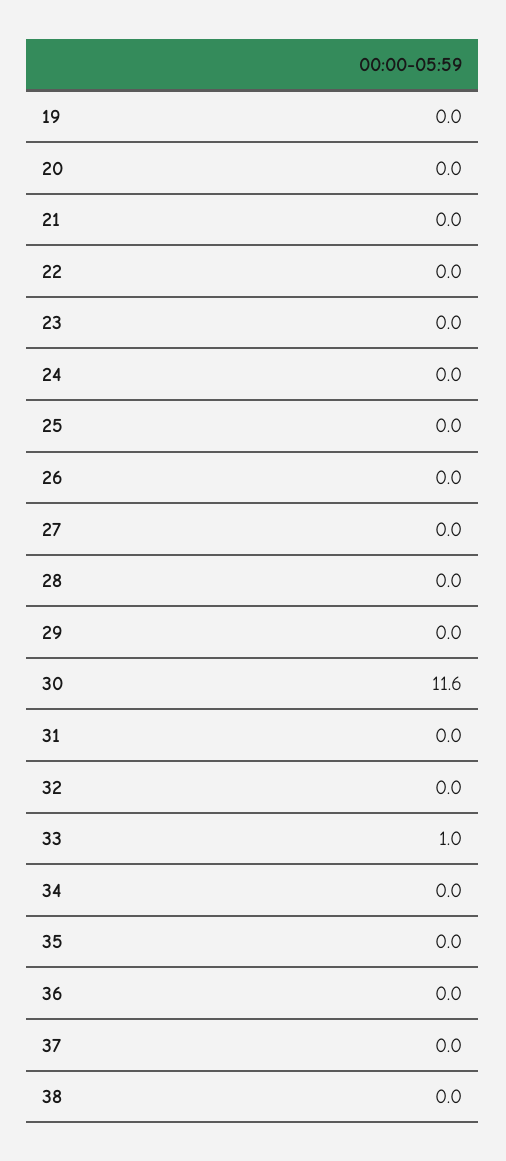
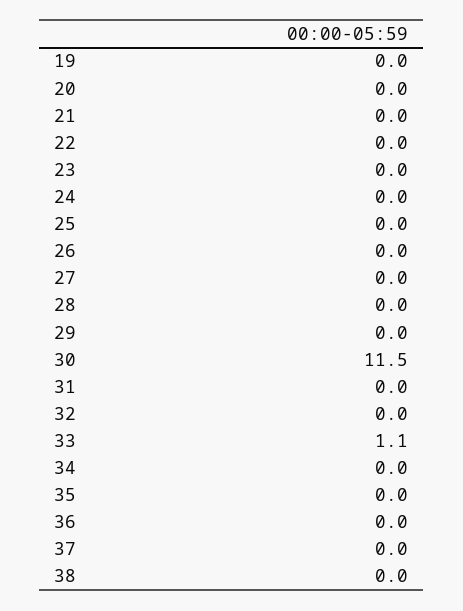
  {
    "19": 0,
    "20": 0,
    "21": 0,
    "22": 0,
    "23": 0,
    "24": 0,
    "25": 0,
    "26": 0,
    "27": 0,
    "28": 0,
    "29": 0,
-   "30": 11.6,
+   "30": 11.5,
    "31": 0,
    "32": 0,
-   "33": 1,
+   "33": 1.1,
    "34": 0,
    "35": 0,
    "36": 0,
    "37": 0,
    "38": 0
  }

